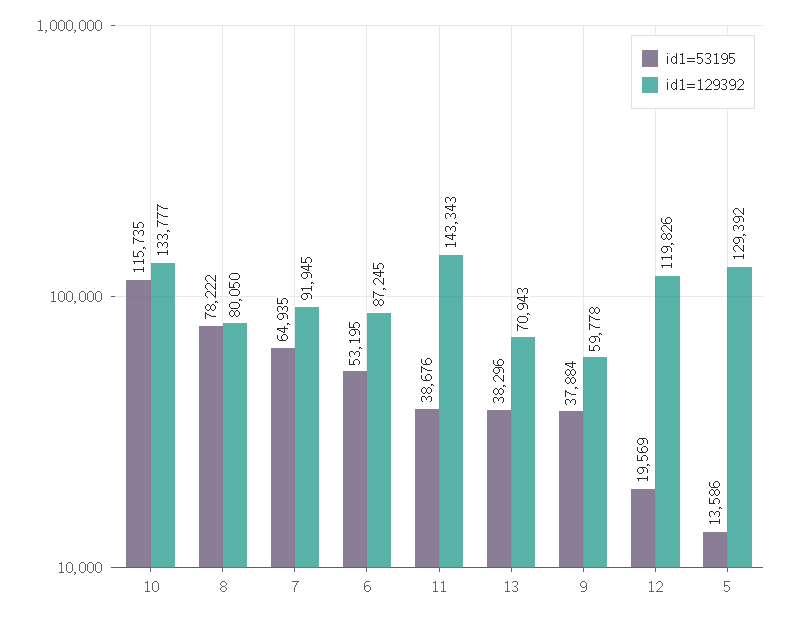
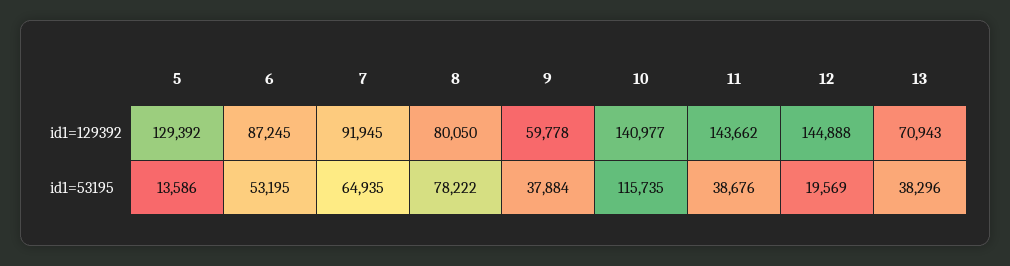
  {
    "id1=53195": {
      "10": 115735,
      "8": 78222,
      "7": 64935,
      "6": 53195,
      "11": 38676,
      "13": 38296,
      "9": 37884,
      "12": 19569,
      "5": 13586
    },
    "id1=129392": {
-     "10": 133777,
+     "10": 140977,
      "8": 80050,
      "7": 91945,
      "6": 87245,
-     "11": 143343,
+     "11": 143662,
      "13": 70943,
      "9": 59778,
-     "12": 119826,
+     "12": 144888,
      "5": 129392
    }
  }

